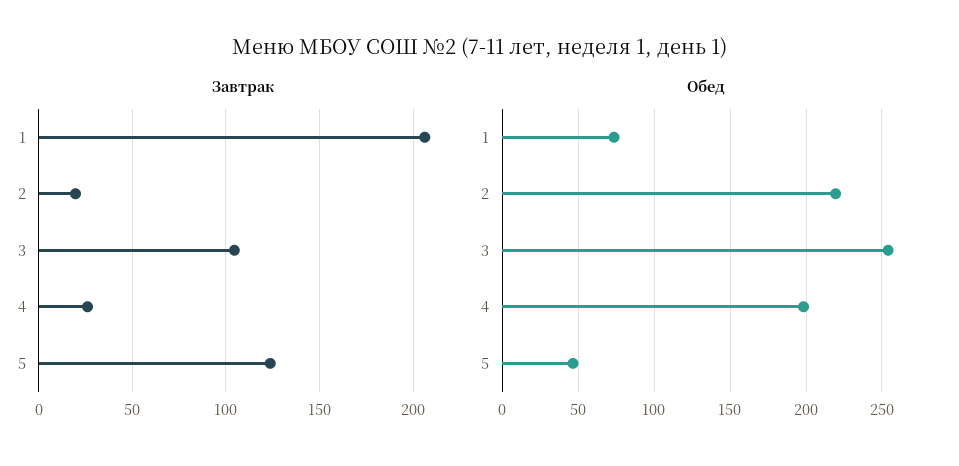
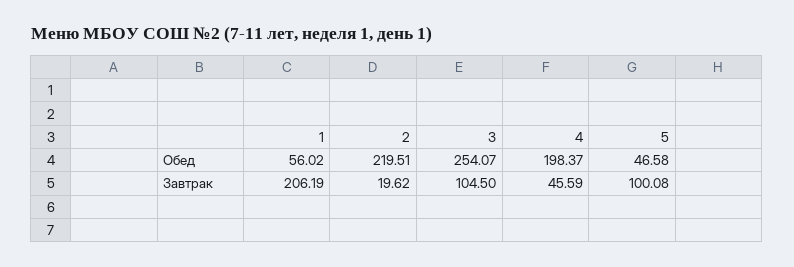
  {
    "Завтрак": {
      "1": 206.19,
      "2": 19.62,
      "3": 104.5,
-     "4": 25,
+     "4": 45.59,
-     "5": 125
+     "5": 100.08
    },
    "Обед": {
-     "1": 75,
+     "1": 56.02,
      "2": 219.51,
      "3": 254.07,
      "4": 198.37,
      "5": 46.58
    }
  }

